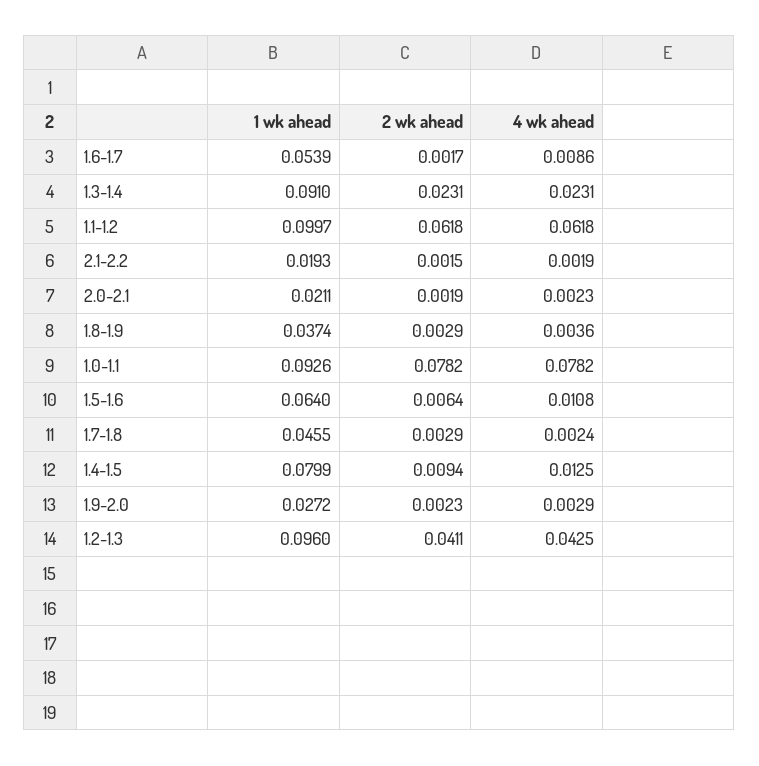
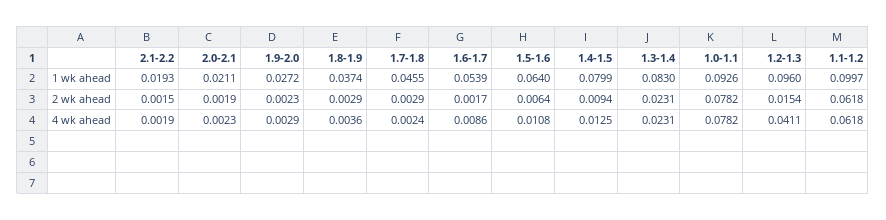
  {
    "1 wk ahead": {
      "1.6-1.7": 0.0539,
-     "1.3-1.4": 0.091,
+     "1.3-1.4": 0.083,
      "1.1-1.2": 0.0997,
      "2.1-2.2": 0.0193,
      "2.0-2.1": 0.0211,
      "1.8-1.9": 0.0374,
      "1.0-1.1": 0.0926,
      "1.5-1.6": 0.064,
      "1.7-1.8": 0.0455,
      "1.4-1.5": 0.0799,
      "1.9-2.0": 0.0272,
      "1.2-1.3": 0.096
    },
    "2 wk ahead": {
      "1.6-1.7": 0.0017,
      "1.3-1.4": 0.0231,
      "1.1-1.2": 0.0618,
      "2.1-2.2": 0.0015,
      "2.0-2.1": 0.0019,
      "1.8-1.9": 0.0029,
      "1.0-1.1": 0.0782,
      "1.5-1.6": 0.0064,
      "1.7-1.8": 0.0029,
      "1.4-1.5": 0.0094,
      "1.9-2.0": 0.0023,
-     "1.2-1.3": 0.0411
+     "1.2-1.3": 0.0154
    },
    "4 wk ahead": {
      "1.6-1.7": 0.0086,
      "1.3-1.4": 0.0231,
      "1.1-1.2": 0.0618,
      "2.1-2.2": 0.0019,
      "2.0-2.1": 0.0023,
      "1.8-1.9": 0.0036,
      "1.0-1.1": 0.0782,
      "1.5-1.6": 0.0108,
      "1.7-1.8": 0.0024,
      "1.4-1.5": 0.0125,
      "1.9-2.0": 0.0029,
-     "1.2-1.3": 0.0425
+     "1.2-1.3": 0.0411
    }
  }

